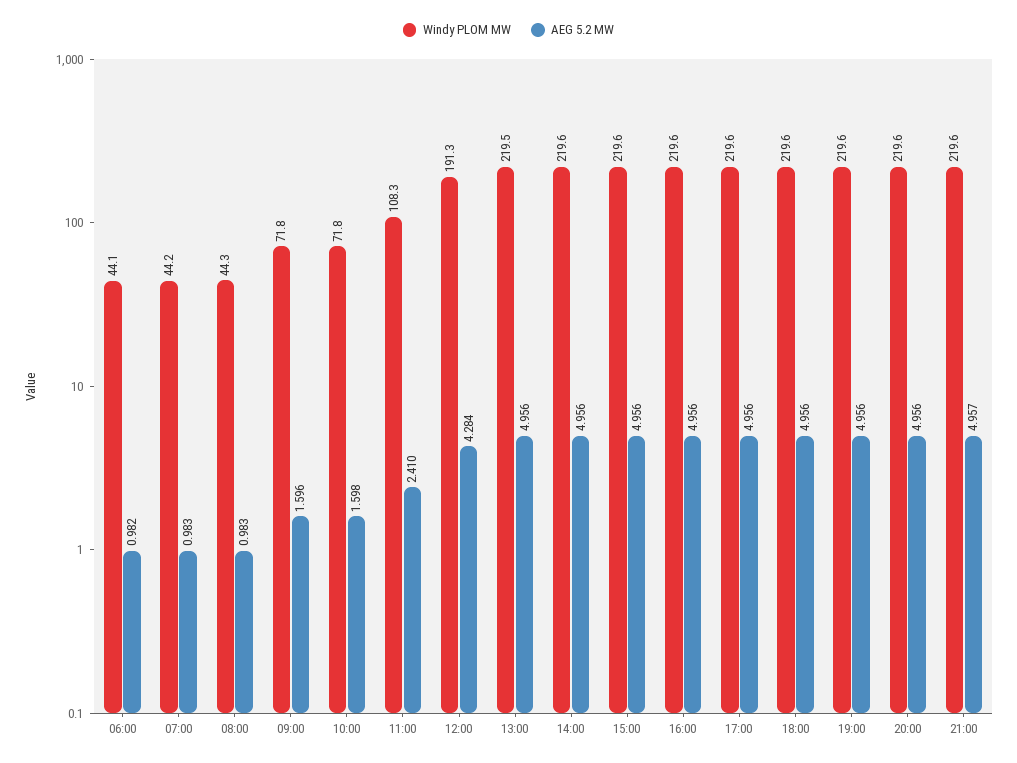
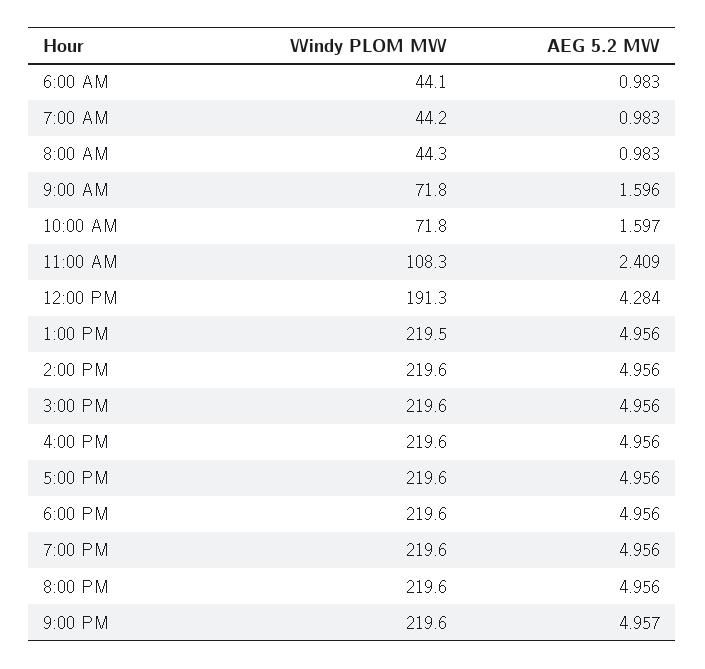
  {
    "Windy PLOM MW": {
      "06:00": 44.1,
      "07:00": 44.2,
      "08:00": 44.3,
      "09:00": 71.8,
      "10:00": 71.8,
      "11:00": 108.3,
      "12:00": 191.3,
      "13:00": 219.5,
      "14:00": 219.6,
      "15:00": 219.6,
      "16:00": 219.6,
      "17:00": 219.6,
      "18:00": 219.6,
      "19:00": 219.6,
      "20:00": 219.6,
      "21:00": 219.6
    },
    "AEG 5.2 MW": {
-     "06:00": 0.982,
+     "06:00": 0.983,
      "07:00": 0.983,
      "08:00": 0.983,
      "09:00": 1.596,
-     "10:00": 1.598,
+     "10:00": 1.597,
-     "11:00": 2.41,
+     "11:00": 2.409,
      "12:00": 4.284,
      "13:00": 4.956,
      "14:00": 4.956,
      "15:00": 4.956,
      "16:00": 4.956,
      "17:00": 4.956,
      "18:00": 4.956,
      "19:00": 4.956,
      "20:00": 4.956,
      "21:00": 4.957
    }
  }

